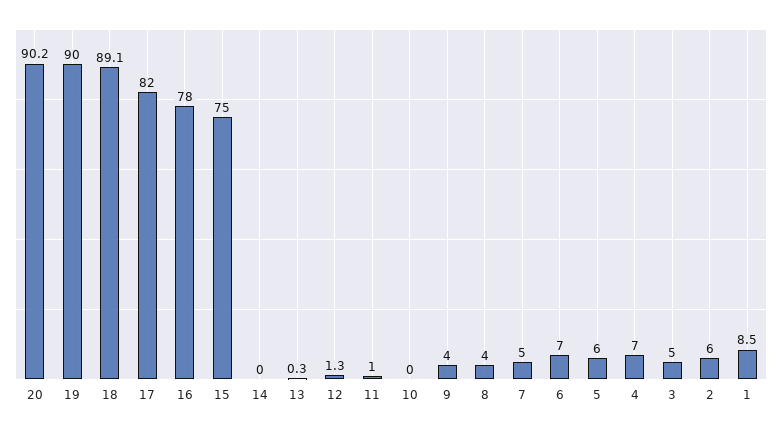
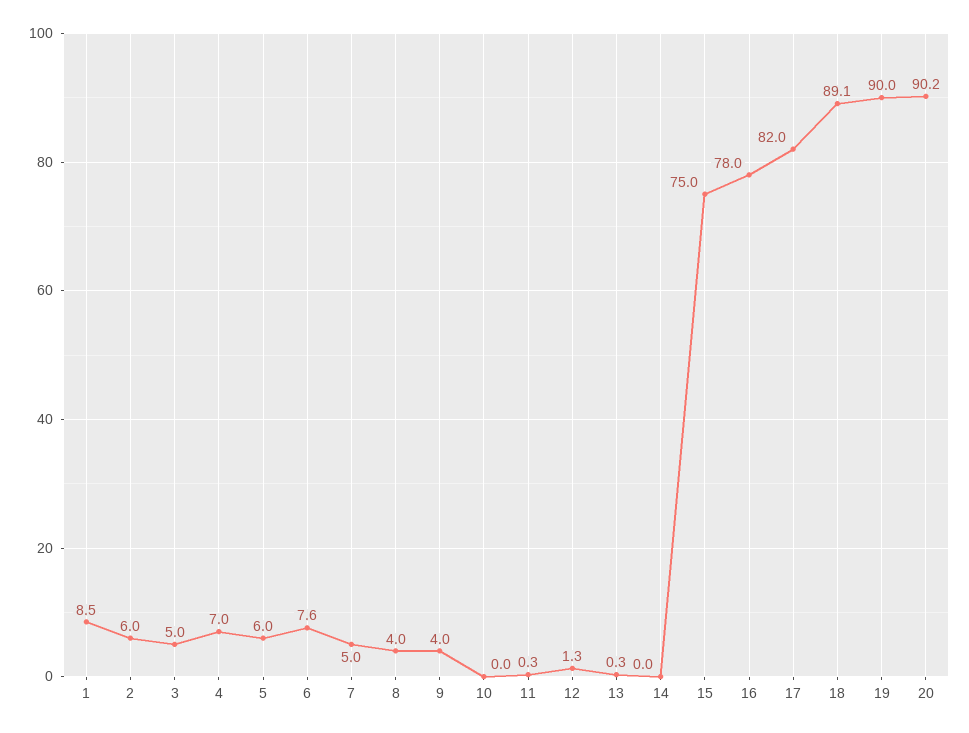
  {
    "20": 90.2,
    "19": 90,
    "18": 89.1,
    "17": 82,
    "16": 78,
    "15": 75,
    "14": 0,
    "13": 0.3,
    "12": 1.3,
-   "11": 1,
+   "11": 0.3,
    "10": 0,
    "9": 4,
    "8": 4,
    "7": 5,
-   "6": 7,
+   "6": 7.6,
    "5": 6,
    "4": 7,
    "3": 5,
    "2": 6,
    "1": 8.5
  }

